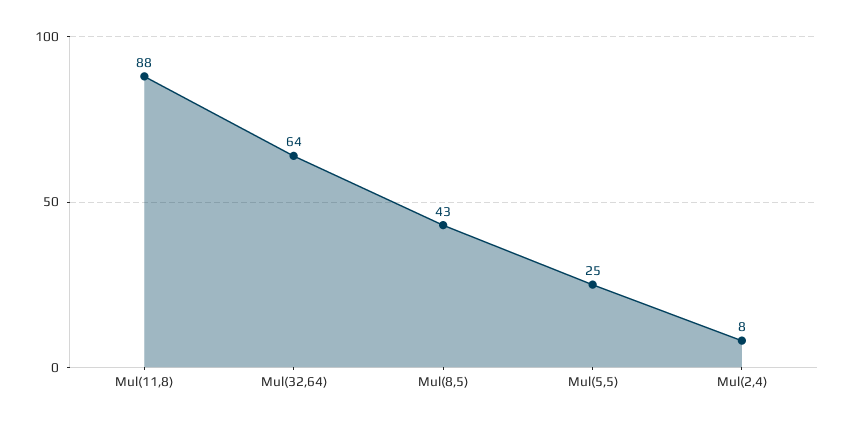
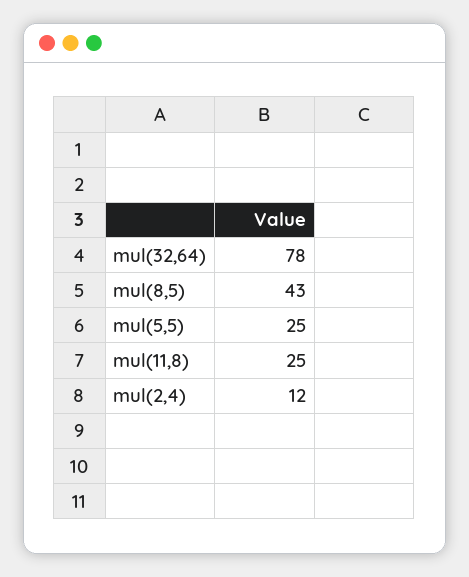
  {
-   "Mul(11,8)": 88,
+   "Mul(11,8)": 25,
-   "Mul(32,64)": 64,
+   "Mul(32,64)": 78,
    "Mul(8,5)": 43,
    "Mul(5,5)": 25,
-   "Mul(2,4)": 8
+   "Mul(2,4)": 12
  }

